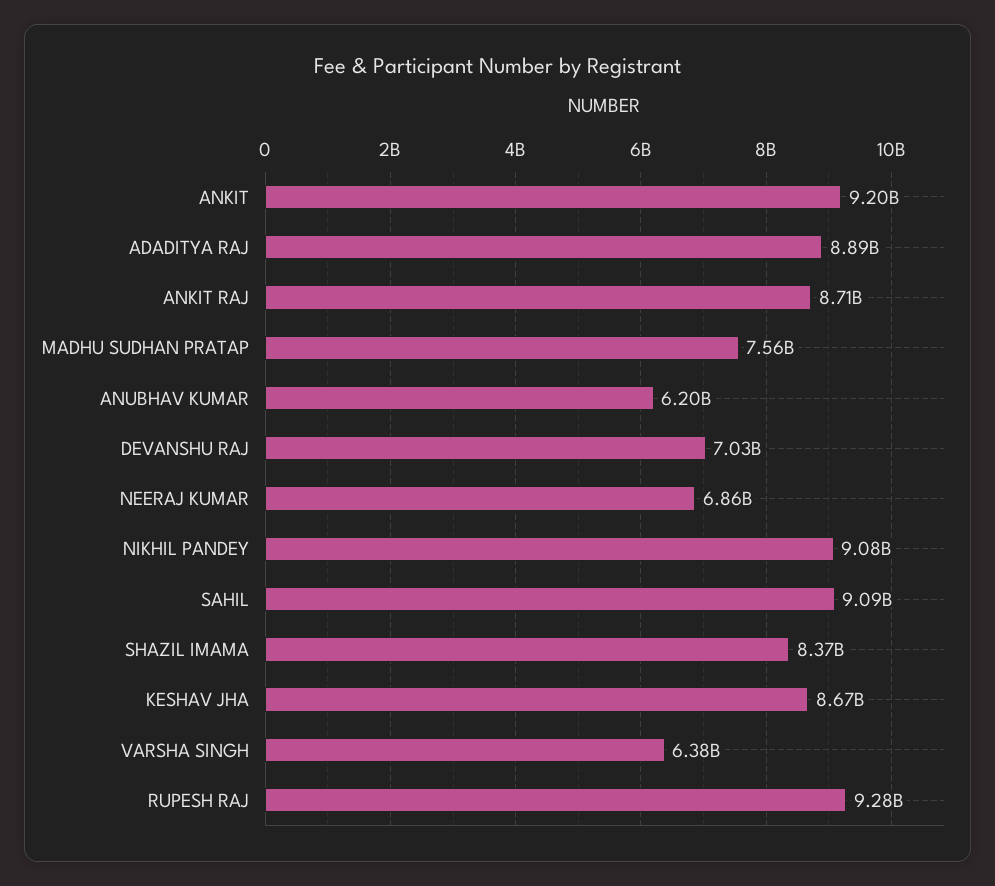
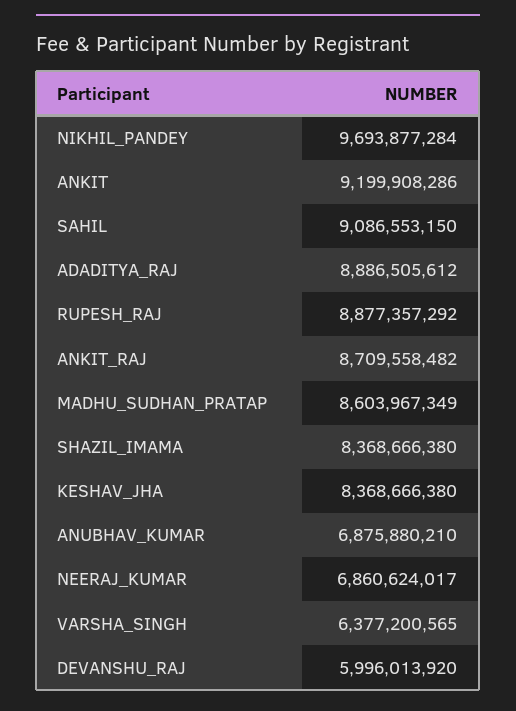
  {
    "ANKIT": 9199908286,
    "ADADITYA RAJ": 8886505612,
    "ANKIT RAJ": 8709558482,
-   "MADHU SUDHAN PRATAP": 7560000000,
+   "MADHU SUDHAN PRATAP": 8603967349,
-   "ANUBHAV KUMAR": 6200000000,
+   "ANUBHAV KUMAR": 6875880210,
-   "DEVANSHU RAJ": 7030000000,
+   "DEVANSHU RAJ": 5996013920,
    "NEERAJ KUMAR": 6860624017,
-   "NIKHIL PANDEY": 9080000000,
+   "NIKHIL PANDEY": 9693877284,
    "SAHIL": 9086553150,
    "SHAZIL IMAMA": 8368666380,
-   "KESHAV JHA": 8670000000,
+   "KESHAV JHA": 8368666380,
    "VARSHA SINGH": 6377200565,
-   "RUPESH RAJ": 9280000000
+   "RUPESH RAJ": 8877357292
  }

